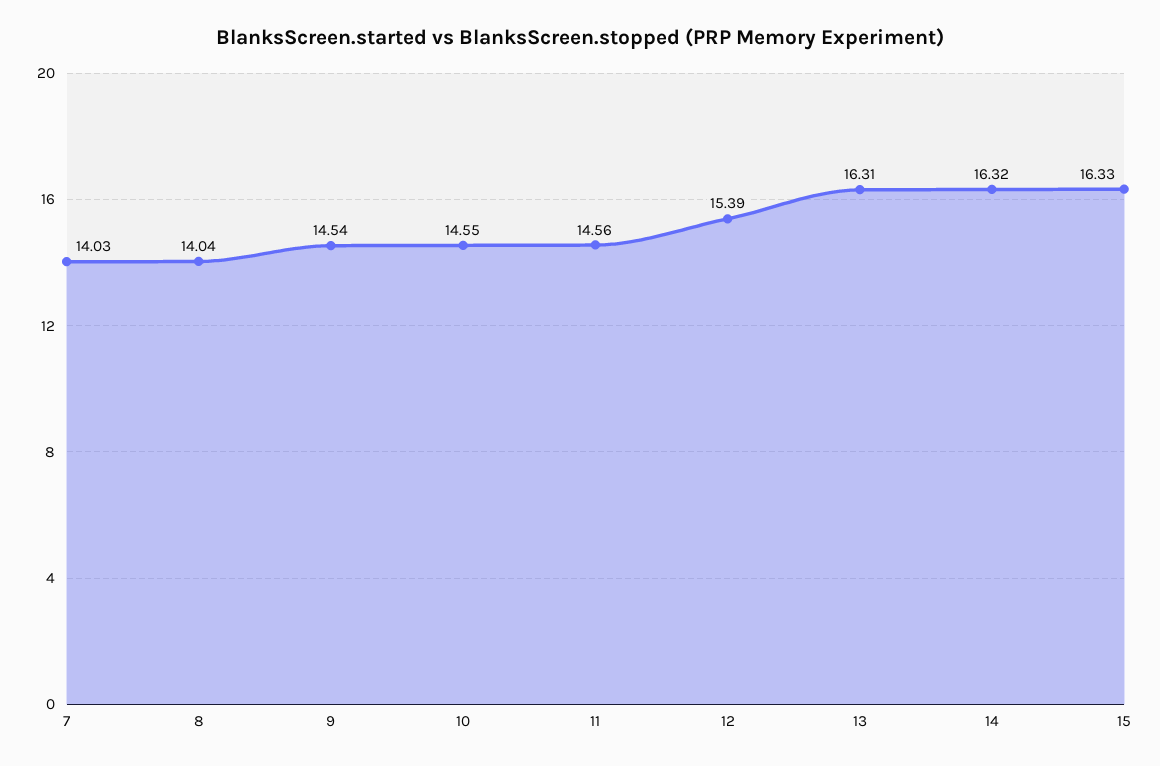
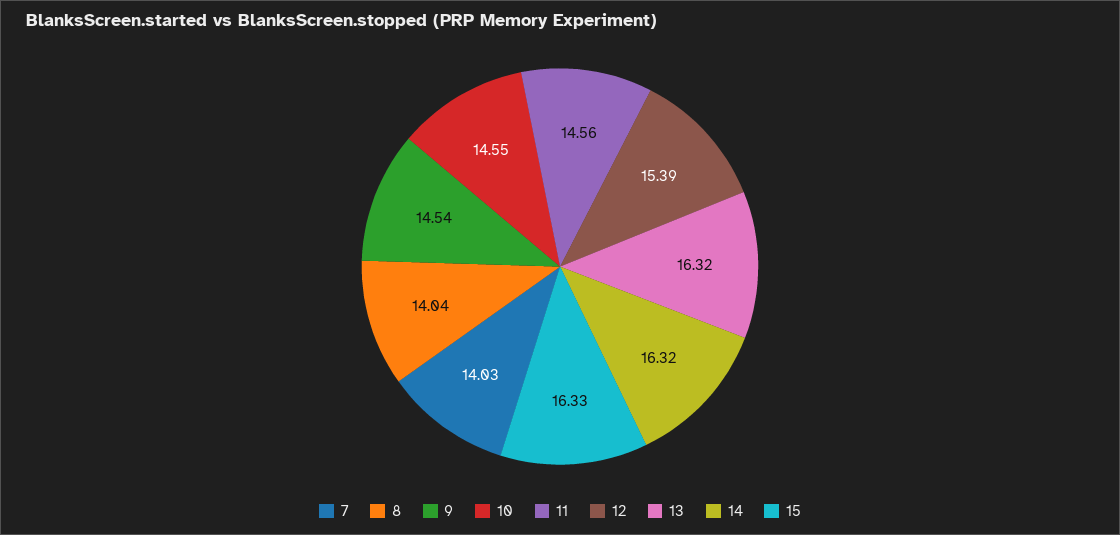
  {
    "7": 14.03,
    "8": 14.04,
    "9": 14.54,
    "10": 14.55,
    "11": 14.56,
    "12": 15.39,
-   "13": 16.31,
+   "13": 16.32,
    "14": 16.32,
    "15": 16.33
  }

